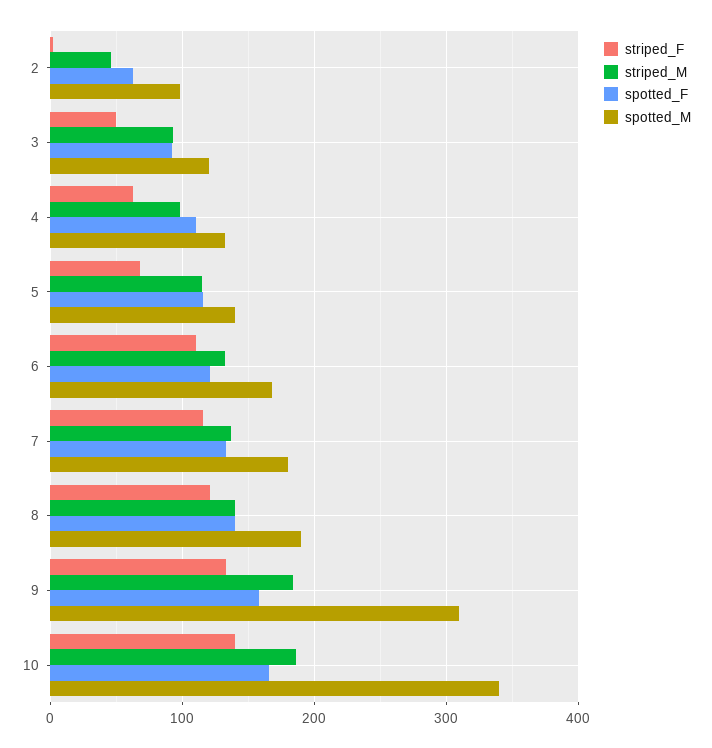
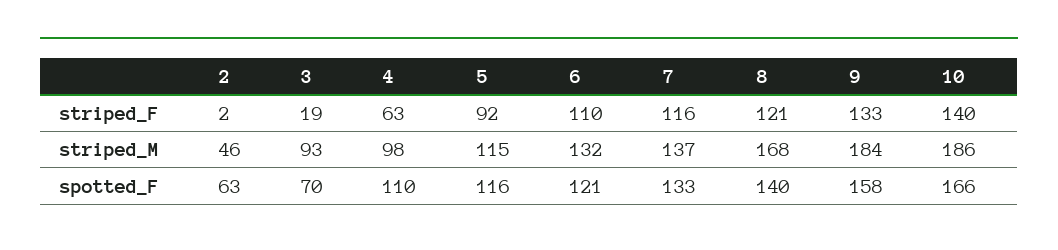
  {
    "striped_F": {
      "2": 2,
-     "3": 50,
+     "3": 19,
      "4": 63,
-     "5": 70,
+     "5": 92,
      "6": 110,
      "7": 116,
      "8": 121,
      "9": 133,
      "10": 140
    },
    "striped_M": {
      "2": 46,
      "3": 93,
      "4": 98,
      "5": 115,
      "6": 132,
      "7": 137,
-     "8": 140,
+     "8": 168,
      "9": 184,
      "10": 186
    },
    "spotted_F": {
      "2": 63,
-     "3": 90,
+     "3": 70,
      "4": 110,
      "5": 116,
      "6": 121,
      "7": 133,
      "8": 140,
      "9": 158,
      "10": 166
-   },
+   }
-   "spotted_M": {
-     "2": 100,
-     "3": 120,
-     "4": 130,
-     "5": 140,
-     "6": 170,
-     "7": 180,
-     "8": 190,
-     "9": 310,
-     "10": 340
-   }
  }

